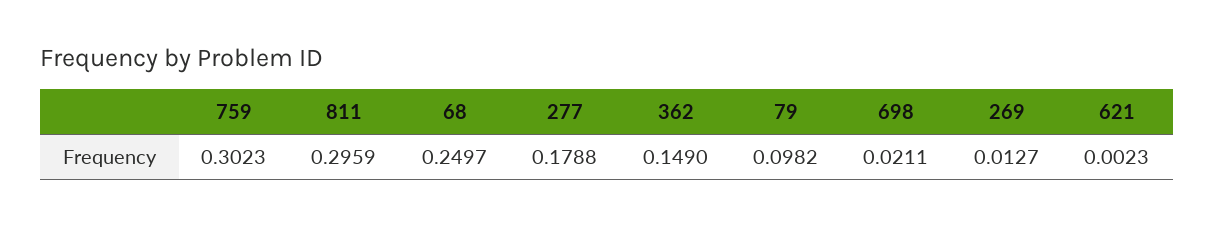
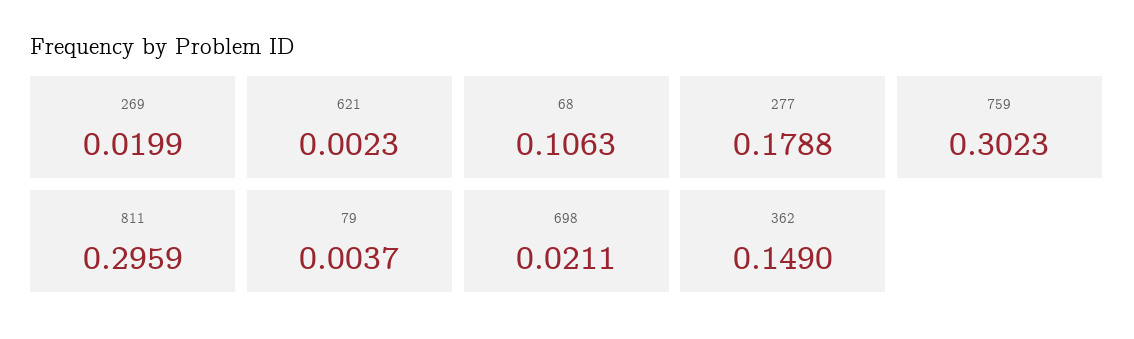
  {
    "759": 0.3023,
    "811": 0.2959,
-   "68": 0.2497,
+   "68": 0.1063,
    "277": 0.1788,
    "362": 0.149,
-   "79": 0.0982,
+   "79": 0.0037,
    "698": 0.0211,
-   "269": 0.0127,
+   "269": 0.0199,
    "621": 0.0023
  }

